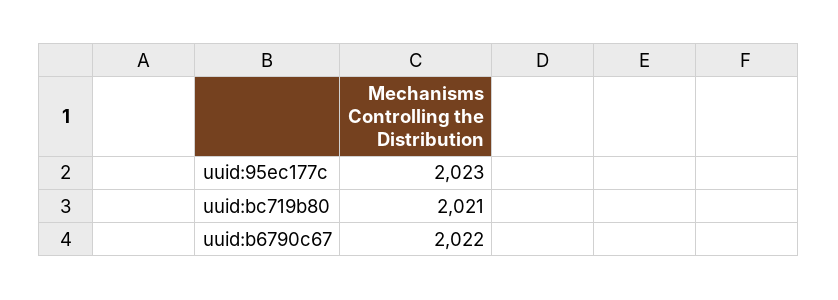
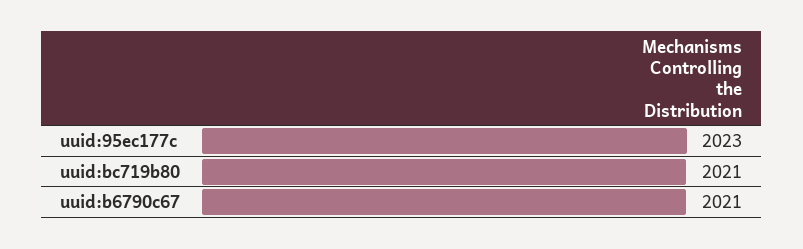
  {
    "uuid:95ec177c": 2023,
    "uuid:bc719b80": 2021,
-   "uuid:b6790c67": 2022
+   "uuid:b6790c67": 2021
  }

